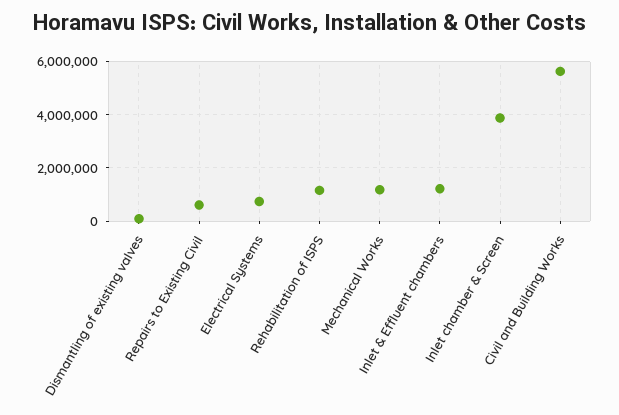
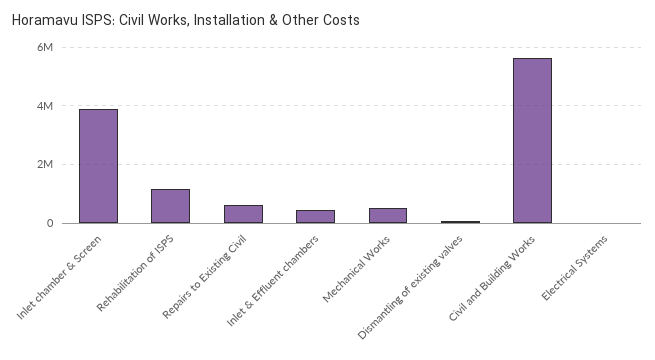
  {
    "Dismantling of existing valves": 0,
    "Repairs to Existing Civil": 500000,
-   "Electrical Systems": 750000,
+   "Electrical Systems": 0,
    "Rehabilitation of ISPS": 1250000,
-   "Mechanical Works": 1250000,
+   "Mechanical Works": 500000,
-   "Inlet & Effluent chambers": 1250000,
+   "Inlet & Effluent chambers": 500000,
    "Inlet chamber & Screen": 4000000,
    "Civil and Building Works": 5750000
  }

